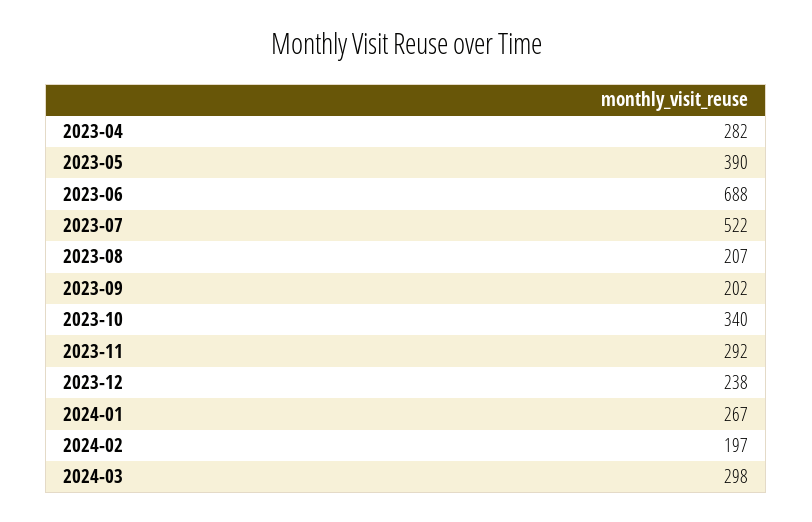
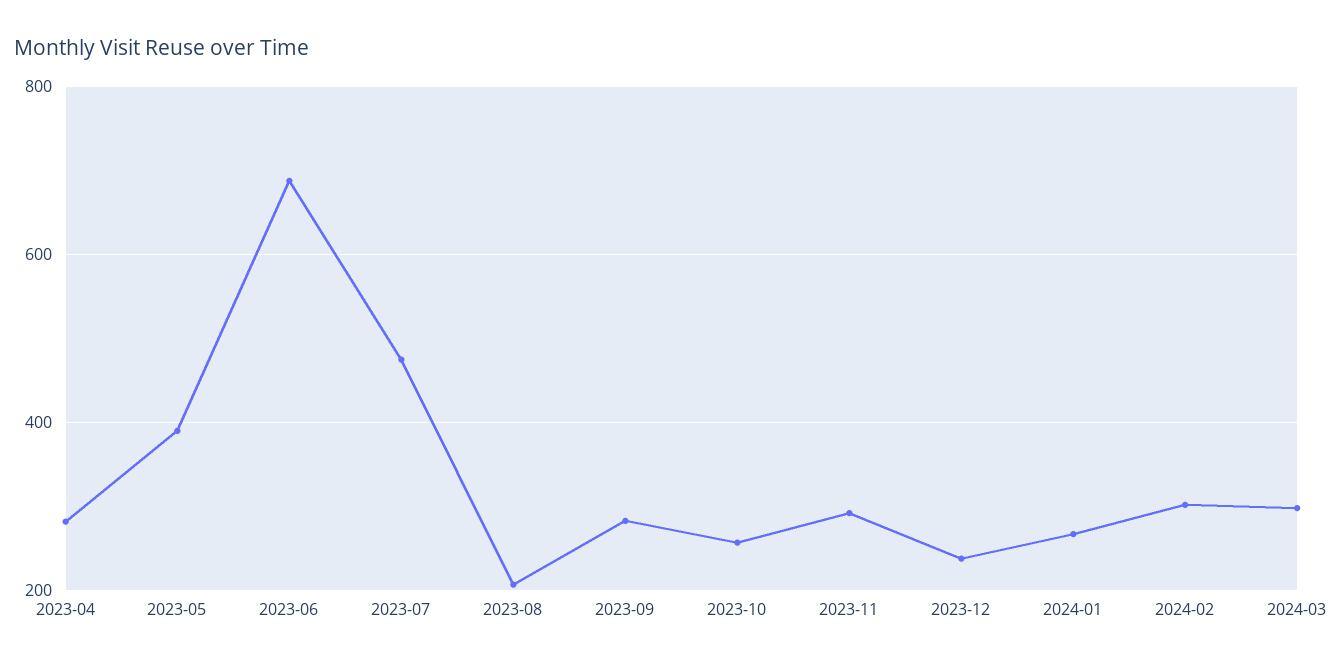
  {
    "2023-04": 282,
    "2023-05": 390,
    "2023-06": 688,
-   "2023-07": 522,
+   "2023-07": 480,
    "2023-08": 207,
-   "2023-09": 202,
+   "2023-09": 280,
-   "2023-10": 340,
+   "2023-10": 260,
    "2023-11": 292,
    "2023-12": 238,
    "2024-01": 267,
-   "2024-02": 197,
+   "2024-02": 300,
    "2024-03": 298
  }

